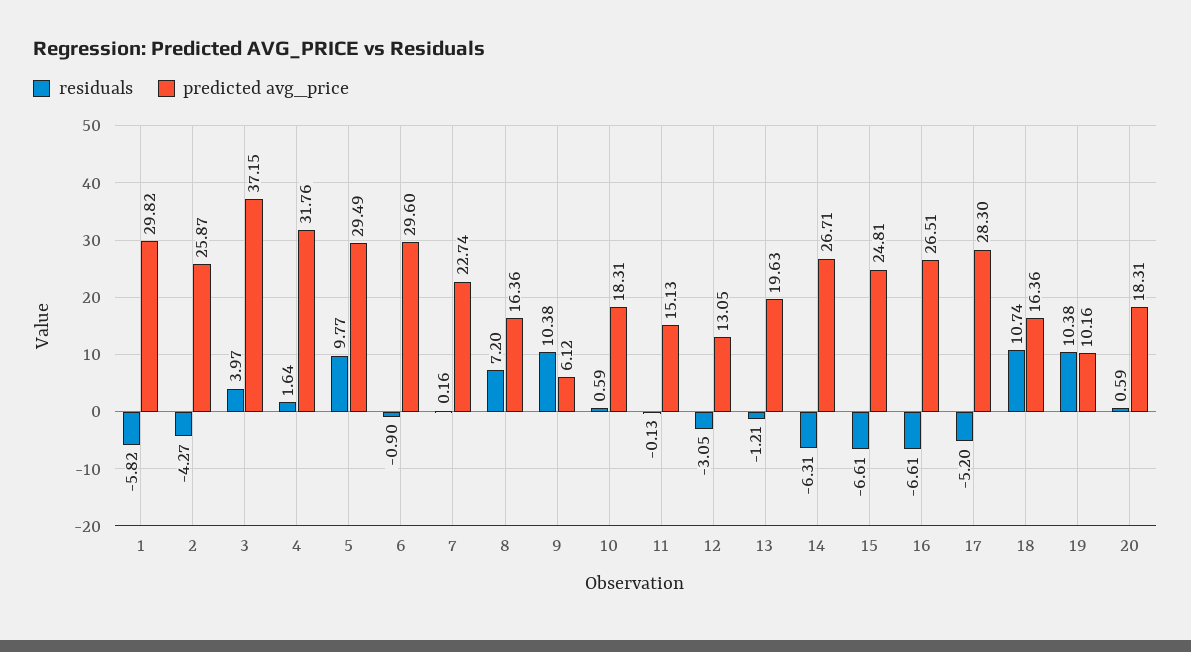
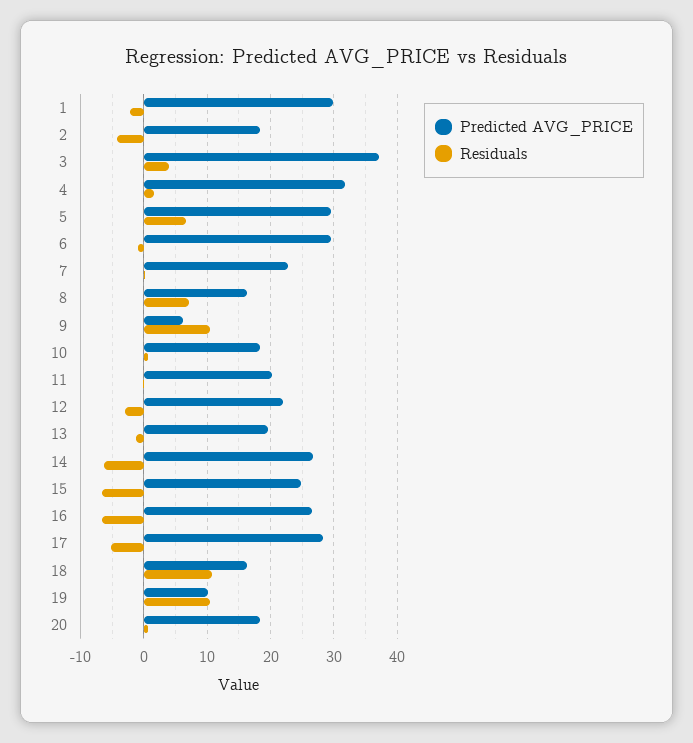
  {
    "residuals": {
-     "1": -5.82,
+     "1": -2,
      "2": -4.27,
      "3": 3.97,
      "4": 1.64,
-     "5": 9.77,
+     "5": 7,
      "6": -0.9,
      "7": 0.16,
      "8": 7.2,
      "9": 10.38,
      "10": 0.59,
      "11": -0.13,
      "12": -3.05,
      "13": -1.21,
      "14": -6.31,
      "15": -6.61,
      "16": -6.61,
      "17": -5.2,
      "18": 10.74,
      "19": 10.38,
      "20": 0.59
    },
    "predicted avg_price": {
      "1": 29.82,
-     "2": 25.87,
+     "2": 18,
      "3": 37.15,
      "4": 31.76,
      "5": 29.49,
      "6": 29.6,
      "7": 22.74,
      "8": 16.36,
      "9": 6.12,
      "10": 18.31,
-     "11": 15.13,
+     "11": 20,
-     "12": 13.05,
+     "12": 22,
      "13": 19.63,
      "14": 26.71,
      "15": 24.81,
      "16": 26.51,
      "17": 28.3,
      "18": 16.36,
      "19": 10.16,
      "20": 18.31
    }
  }

